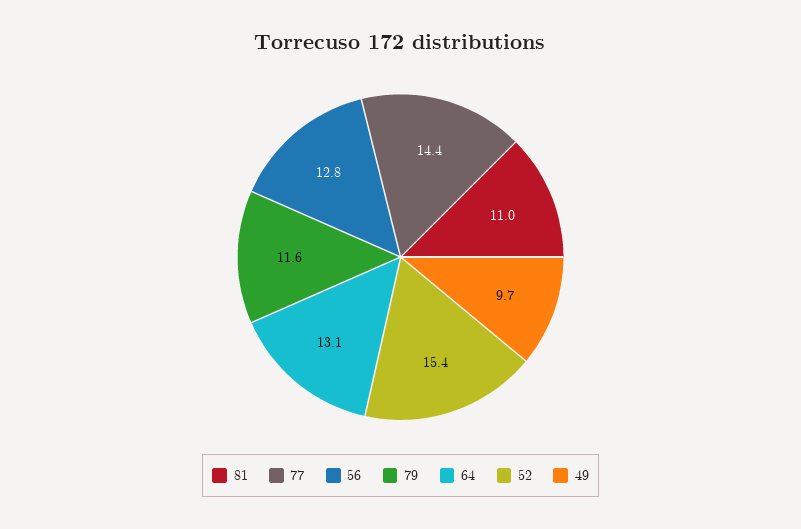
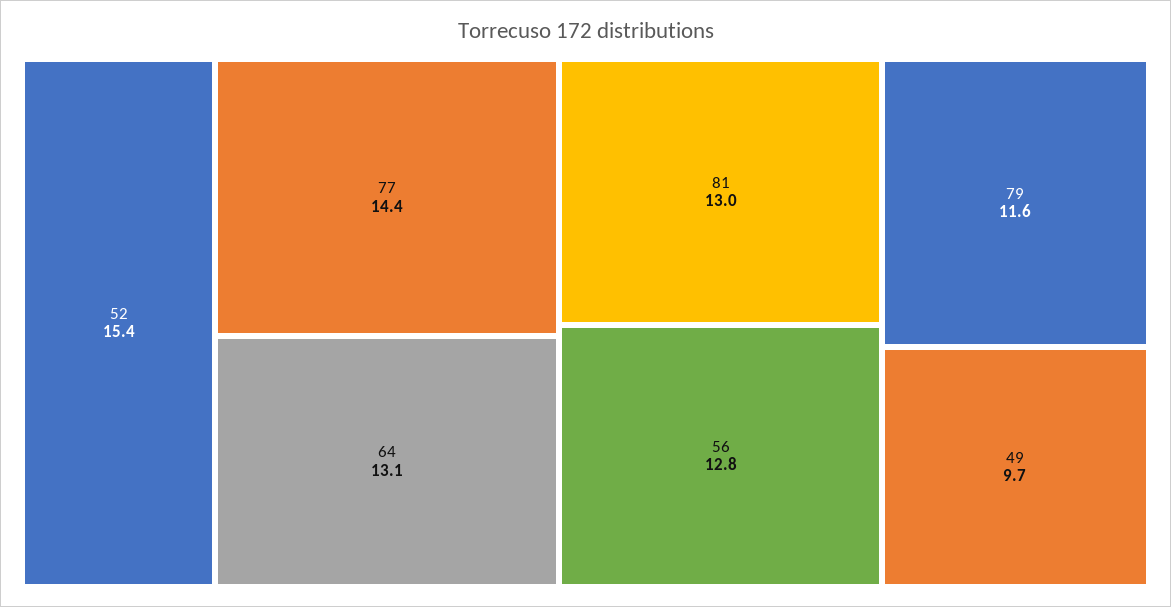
  {
-   "81": 11,
+   "81": 13,
    "77": 14.4,
    "56": 12.8,
    "79": 11.6,
    "64": 13.1,
    "52": 15.4,
    "49": 9.7
  }

